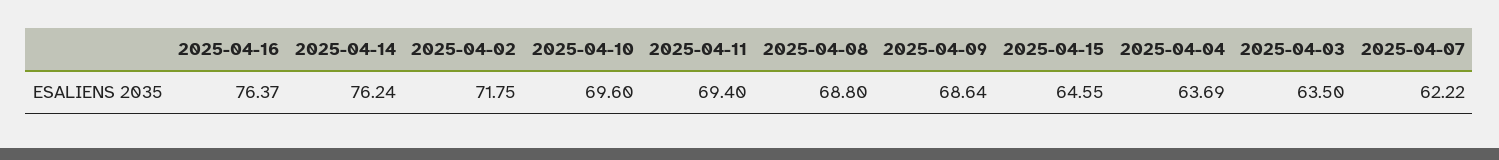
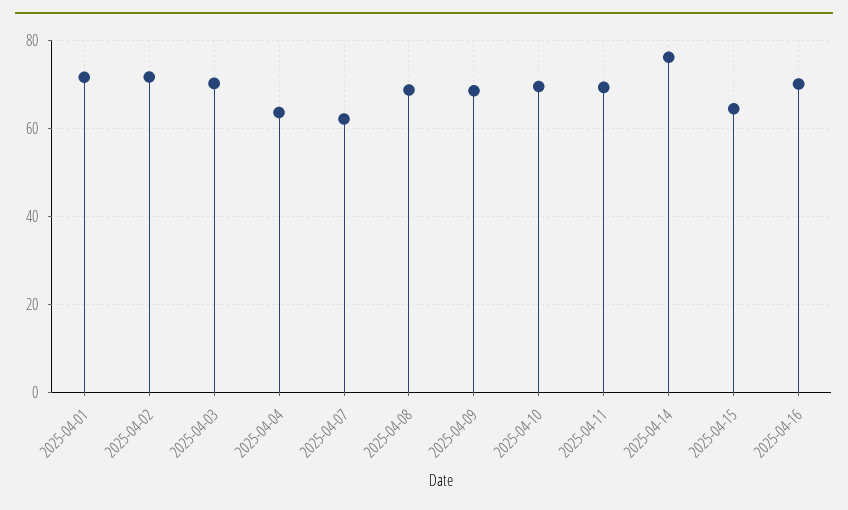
  {
-   "2025-04-16": 76.37,
+   "2025-04-16": 70,
    "2025-04-14": 76.24,
    "2025-04-02": 71.75,
    "2025-04-10": 69.6,
    "2025-04-11": 69.4,
    "2025-04-08": 68.8,
    "2025-04-09": 68.64,
    "2025-04-15": 64.55,
    "2025-04-04": 63.69,
-   "2025-04-03": 63.5,
+   "2025-04-03": 70,
-   "2025-04-07": 62.22
+   "2025-04-07": 62.22,
+   "2025-04-01": 72
  }

